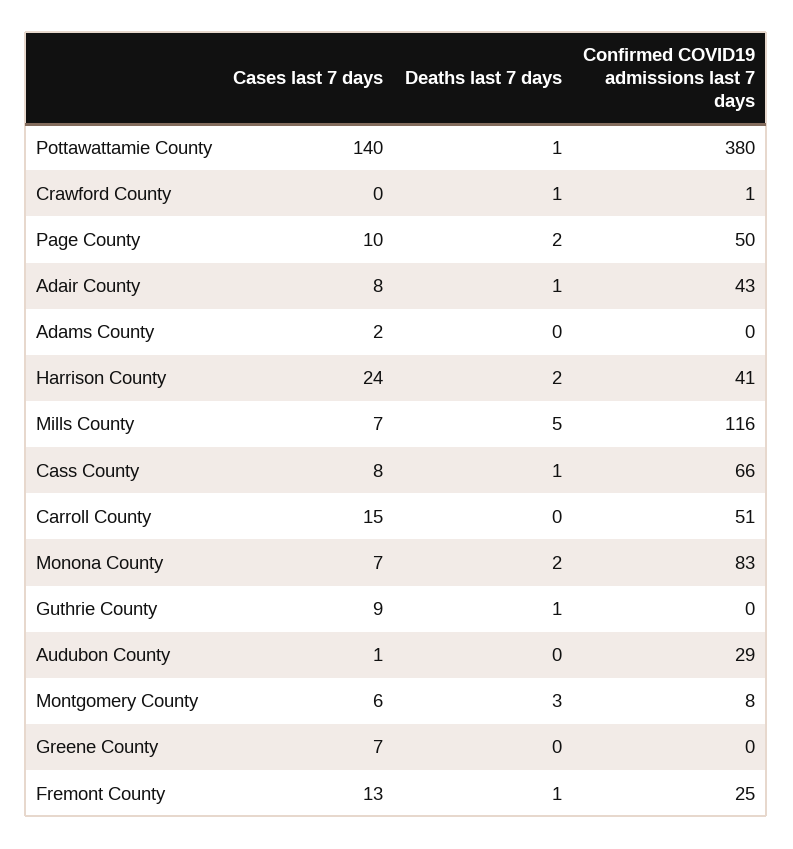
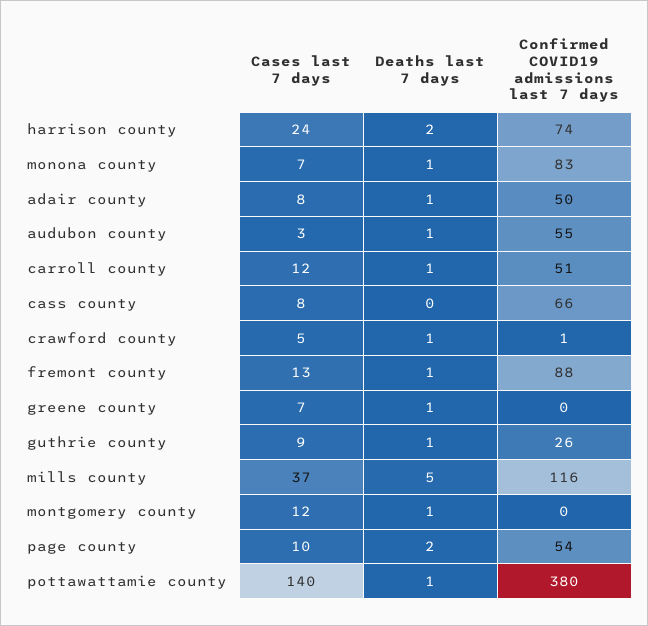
  {
    "Cases last 7 days": {
      "Pottawattamie County": 140,
-     "Crawford County": 0,
+     "Crawford County": 5,
      "Page County": 10,
      "Adair County": 8,
-     "Adams County": 2,
      "Harrison County": 24,
-     "Mills County": 7,
+     "Mills County": 37,
      "Cass County": 8,
-     "Carroll County": 15,
+     "Carroll County": 12,
      "Monona County": 7,
      "Guthrie County": 9,
-     "Audubon County": 1,
+     "Audubon County": 3,
-     "Montgomery County": 6,
+     "Montgomery County": 12,
      "Greene County": 7,
      "Fremont County": 13
    },
    "Deaths last 7 days": {
      "Pottawattamie County": 1,
      "Crawford County": 1,
      "Page County": 2,
      "Adair County": 1,
-     "Adams County": 0,
      "Harrison County": 2,
      "Mills County": 5,
-     "Cass County": 1,
+     "Cass County": 0,
-     "Carroll County": 0,
+     "Carroll County": 1,
-     "Monona County": 2,
+     "Monona County": 1,
      "Guthrie County": 1,
-     "Audubon County": 0,
+     "Audubon County": 1,
-     "Montgomery County": 3,
+     "Montgomery County": 1,
-     "Greene County": 0,
+     "Greene County": 1,
      "Fremont County": 1
    },
    "Confirmed COVID19 admissions last 7 days": {
      "Pottawattamie County": 380,
      "Crawford County": 1,
-     "Page County": 50,
+     "Page County": 54,
-     "Adair County": 43,
+     "Adair County": 50,
-     "Adams County": 0,
-     "Harrison County": 41,
+     "Harrison County": 74,
      "Mills County": 116,
      "Cass County": 66,
      "Carroll County": 51,
      "Monona County": 83,
-     "Guthrie County": 0,
+     "Guthrie County": 26,
-     "Audubon County": 29,
+     "Audubon County": 55,
-     "Montgomery County": 8,
+     "Montgomery County": 0,
      "Greene County": 0,
-     "Fremont County": 25
+     "Fremont County": 88
    }
  }

